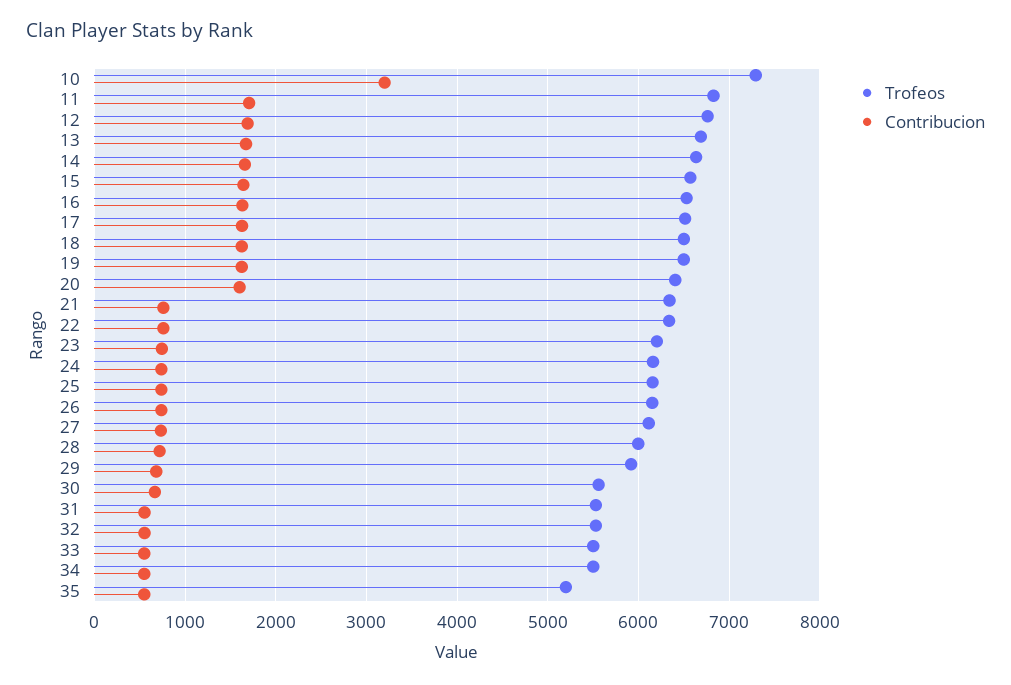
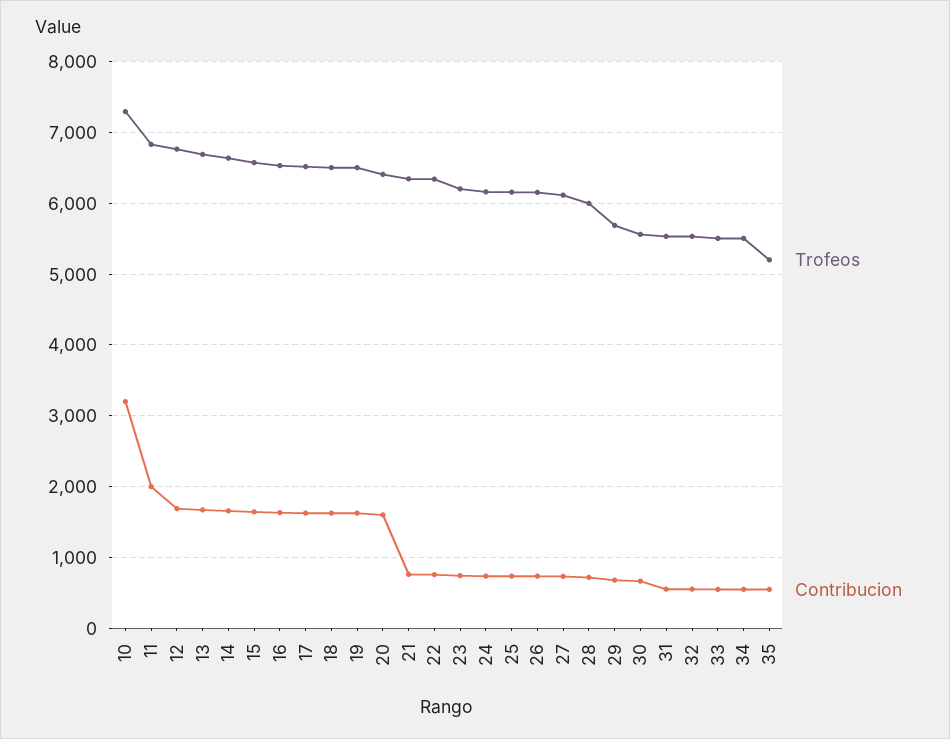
  {
    "Trofeos": {
      "10": 7300,
      "11": 6800,
      "12": 6800,
      "13": 6700,
      "14": 6600,
      "15": 6600,
      "16": 6500,
      "17": 6500,
      "18": 6500,
      "19": 6500,
      "20": 6400,
      "21": 6300,
      "22": 6300,
      "23": 6200,
      "24": 6200,
      "25": 6200,
      "26": 6200,
      "27": 6100,
      "28": 6000,
-     "29": 5900,
+     "29": 5700,
      "30": 5600,
      "31": 5500,
      "32": 5500,
      "33": 5500,
      "34": 5500,
      "35": 5200
    },
    "Contribucion": {
      "10": 3200,
-     "11": 1700,
+     "11": 2000,
      "12": 1700,
      "13": 1700,
      "14": 1700,
      "15": 1600,
      "16": 1600,
      "17": 1600,
      "18": 1600,
      "19": 1600,
      "20": 1600,
      "21": 800,
      "22": 800,
      "23": 700,
      "24": 700,
      "25": 700,
      "26": 700,
      "27": 700,
      "28": 700,
      "29": 700,
      "30": 700,
      "31": 600,
      "32": 600,
      "33": 600,
      "34": 600,
      "35": 600
    }
  }

